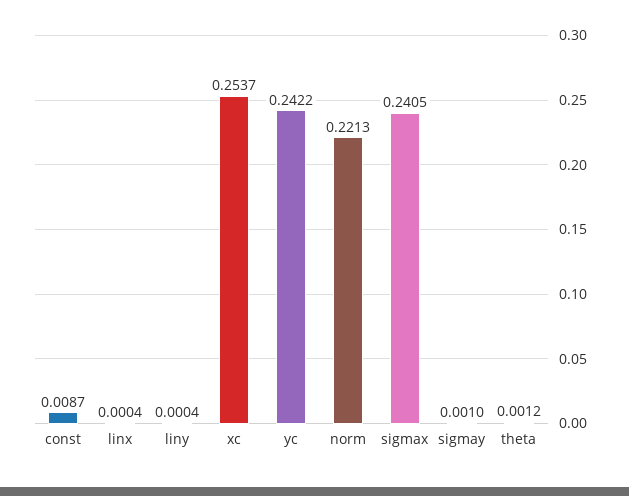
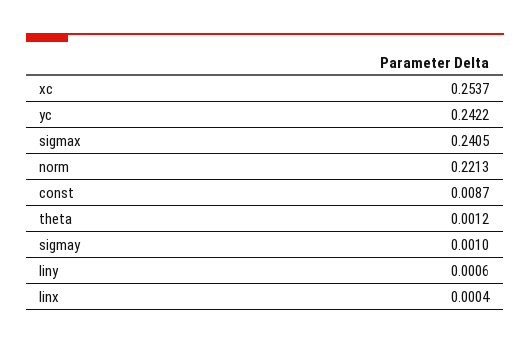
  {
    "const": 0.0087,
    "linx": 0.0004,
-   "liny": 0.0004,
+   "liny": 0.0006,
    "xc": 0.2537,
    "yc": 0.2422,
    "norm": 0.2213,
    "sigmax": 0.2405,
    "sigmay": 0.001,
    "theta": 0.0012
  }

